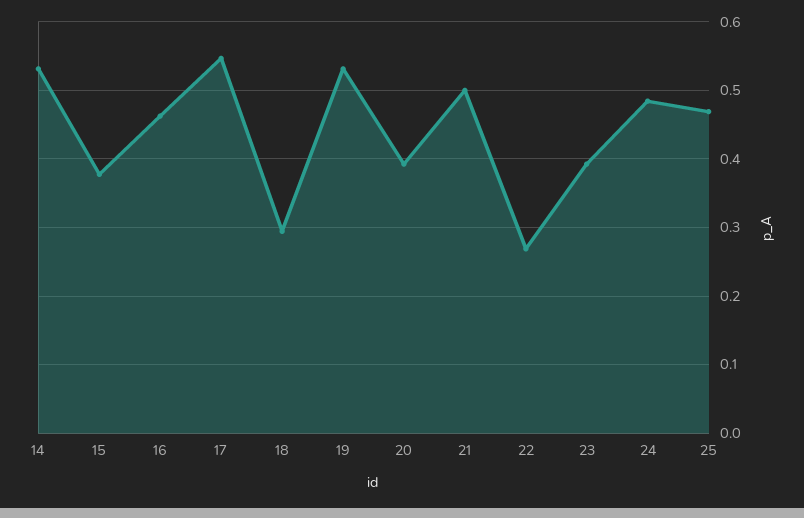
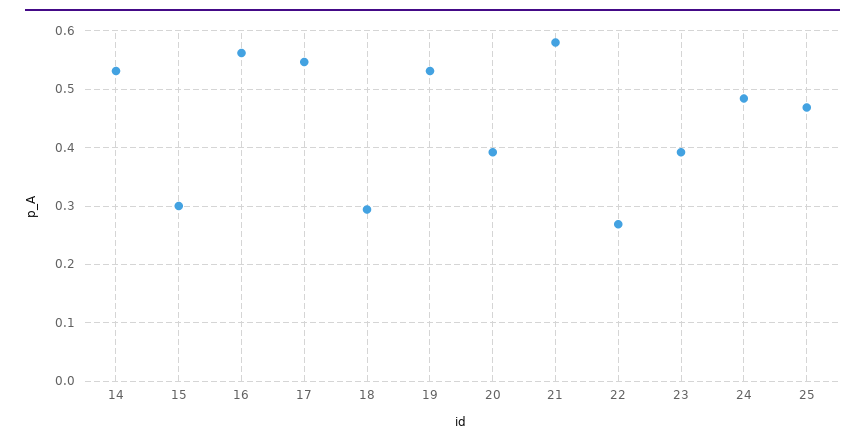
  {
    "14": 0.53,
-   "15": 0.38,
+   "15": 0.3,
-   "16": 0.46,
+   "16": 0.56,
    "17": 0.55,
    "18": 0.29,
    "19": 0.53,
    "20": 0.39,
-   "21": 0.5,
+   "21": 0.58,
    "22": 0.27,
    "23": 0.39,
    "24": 0.48,
    "25": 0.47
  }

